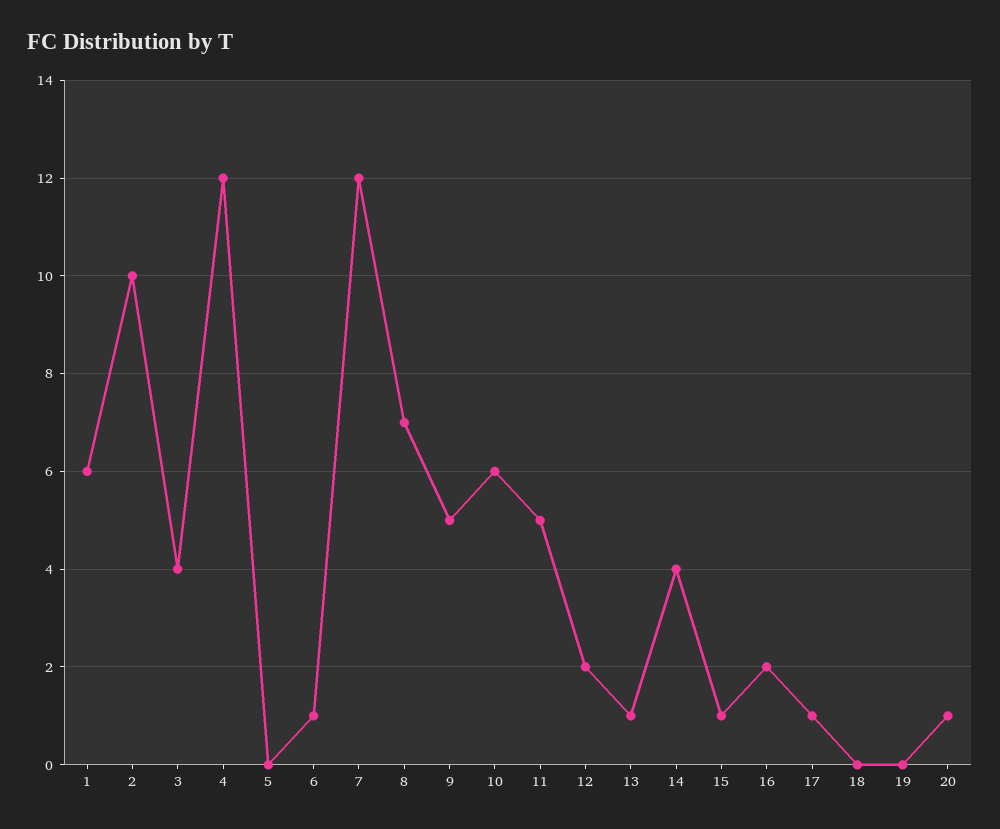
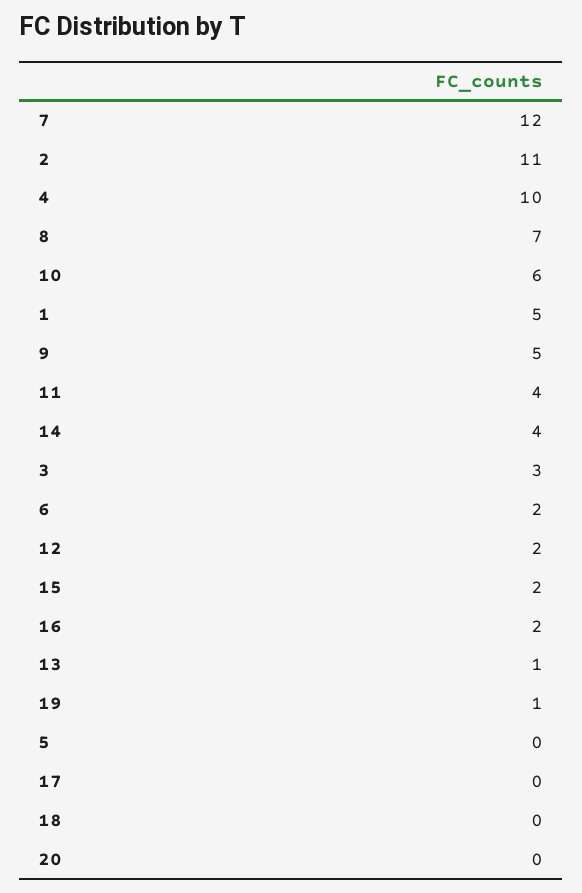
  {
-   "1": 6,
+   "1": 5,
-   "2": 10,
+   "2": 11,
-   "3": 4,
+   "3": 3,
-   "4": 12,
+   "4": 10,
    "5": 0,
-   "6": 1,
+   "6": 2,
    "7": 12,
    "8": 7,
    "9": 5,
    "10": 6,
-   "11": 5,
+   "11": 4,
    "12": 2,
    "13": 1,
    "14": 4,
-   "15": 1,
+   "15": 2,
    "16": 2,
-   "17": 1,
+   "17": 0,
    "18": 0,
-   "19": 0,
+   "19": 1,
-   "20": 1
+   "20": 0
  }

